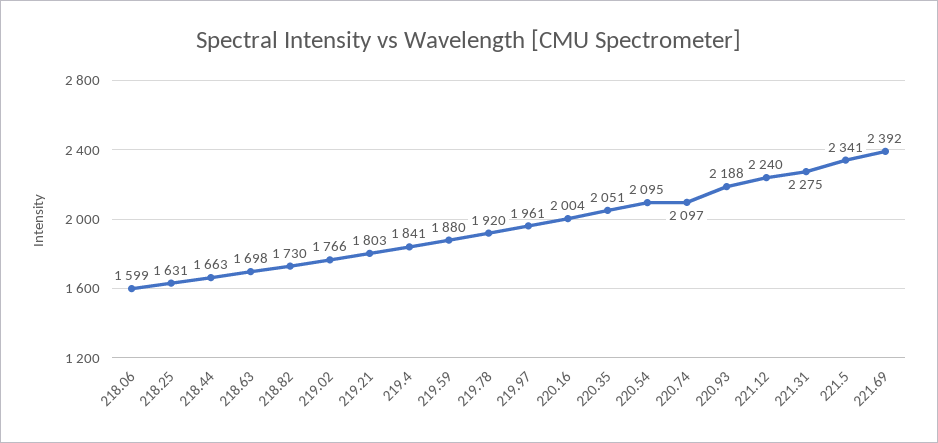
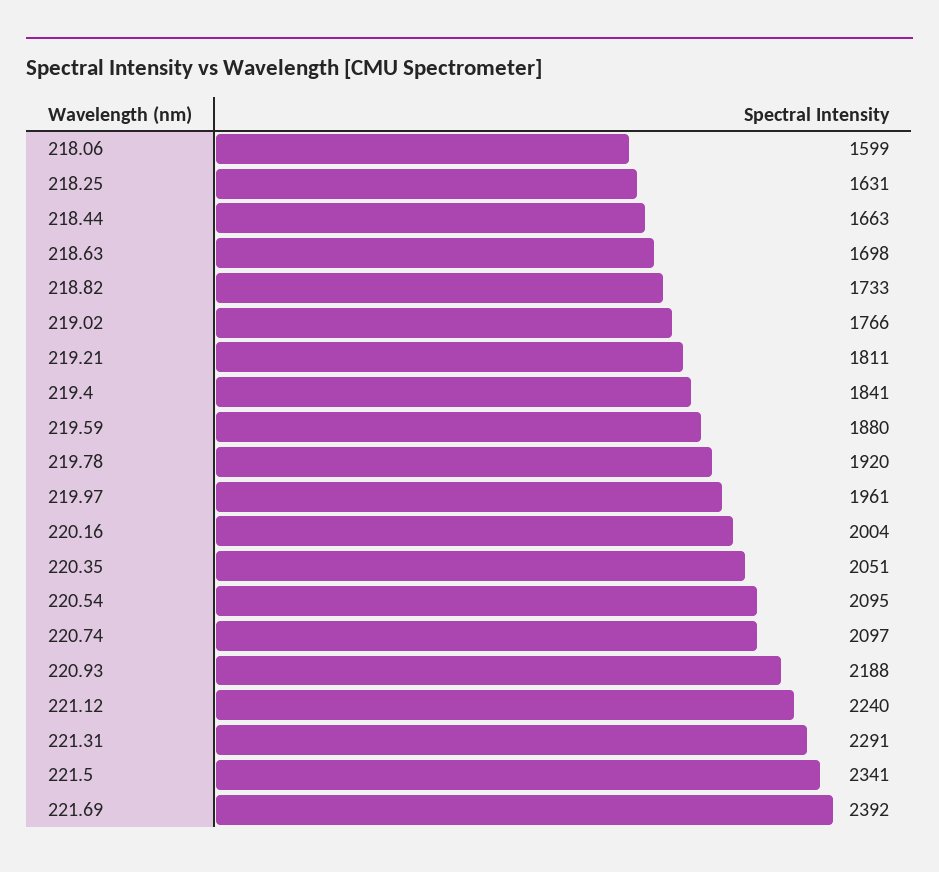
  {
    "218.06": 1599,
    "218.25": 1631,
    "218.44": 1663,
    "218.63": 1698,
-   "218.82": 1730,
+   "218.82": 1733,
    "219.02": 1766,
-   "219.21": 1803,
+   "219.21": 1811,
    "219.4": 1841,
    "219.59": 1880,
    "219.78": 1920,
    "219.97": 1961,
    "220.16": 2004,
    "220.35": 2051,
    "220.54": 2095,
    "220.74": 2097,
    "220.93": 2188,
    "221.12": 2240,
-   "221.31": 2275,
+   "221.31": 2291,
    "221.5": 2341,
    "221.69": 2392
  }

